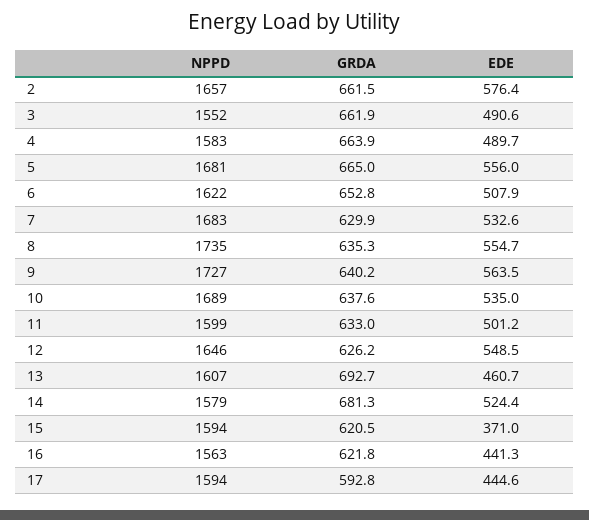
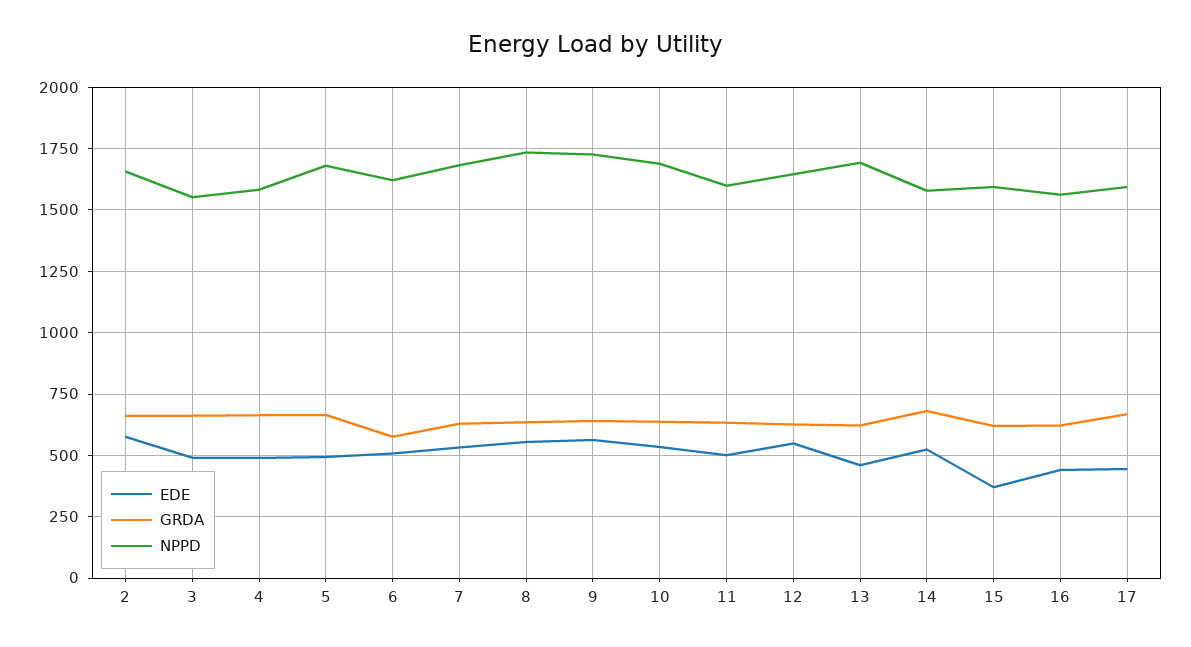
  {
    "NPPD": {
      "2": 1657,
      "3": 1552,
      "4": 1583,
      "5": 1681,
      "6": 1622,
      "7": 1683,
      "8": 1735,
      "9": 1727,
      "10": 1689,
      "11": 1599,
      "12": 1646,
-     "13": 1607,
+     "13": 1700,
      "14": 1579,
      "15": 1594,
      "16": 1563,
      "17": 1594
    },
    "GRDA": {
      "2": 661.5,
      "3": 661.9,
      "4": 663.9,
      "5": 665,
-     "6": 652.8,
+     "6": 575,
      "7": 629.9,
      "8": 635.3,
      "9": 640.2,
      "10": 637.6,
      "11": 633,
      "12": 626.2,
-     "13": 692.7,
+     "13": 625,
      "14": 681.3,
      "15": 620.5,
      "16": 621.8,
-     "17": 592.8
+     "17": 675
    },
    "EDE": {
      "2": 576.4,
      "3": 490.6,
      "4": 489.7,
-     "5": 556,
+     "5": 500,
      "6": 507.9,
      "7": 532.6,
      "8": 554.7,
      "9": 563.5,
      "10": 535,
      "11": 501.2,
      "12": 548.5,
      "13": 460.7,
      "14": 524.4,
      "15": 371,
      "16": 441.3,
      "17": 444.6
    }
  }

